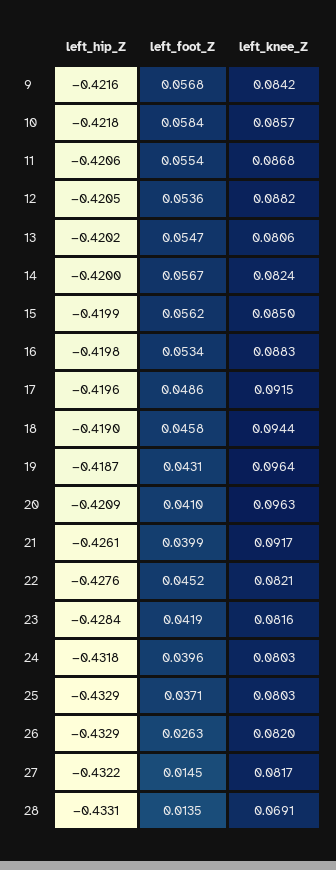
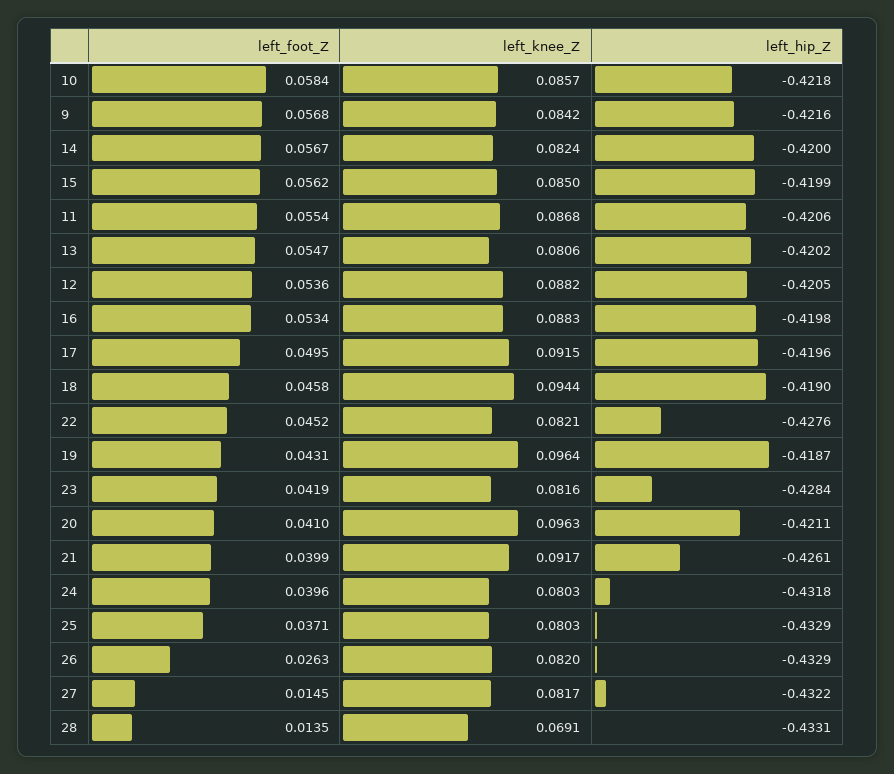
  {
    "left_hip_Z": {
      "9": -0.4216,
      "10": -0.4218,
      "11": -0.4206,
      "12": -0.4205,
      "13": -0.4202,
      "14": -0.42,
      "15": -0.4199,
      "16": -0.4198,
      "17": -0.4196,
      "18": -0.419,
      "19": -0.4187,
-     "20": -0.4209,
+     "20": -0.4211,
      "21": -0.4261,
      "22": -0.4276,
      "23": -0.4284,
      "24": -0.4318,
      "25": -0.4329,
      "26": -0.4329,
      "27": -0.4322,
      "28": -0.4331
    },
    "left_foot_Z": {
      "9": 0.0568,
      "10": 0.0584,
      "11": 0.0554,
      "12": 0.0536,
      "13": 0.0547,
      "14": 0.0567,
      "15": 0.0562,
      "16": 0.0534,
-     "17": 0.0486,
+     "17": 0.0495,
      "18": 0.0458,
      "19": 0.0431,
      "20": 0.041,
      "21": 0.0399,
      "22": 0.0452,
      "23": 0.0419,
      "24": 0.0396,
      "25": 0.0371,
      "26": 0.0263,
      "27": 0.0145,
      "28": 0.0135
    },
    "left_knee_Z": {
      "9": 0.0842,
      "10": 0.0857,
      "11": 0.0868,
      "12": 0.0882,
      "13": 0.0806,
      "14": 0.0824,
      "15": 0.085,
      "16": 0.0883,
      "17": 0.0915,
      "18": 0.0944,
      "19": 0.0964,
      "20": 0.0963,
      "21": 0.0917,
      "22": 0.0821,
      "23": 0.0816,
      "24": 0.0803,
      "25": 0.0803,
      "26": 0.082,
      "27": 0.0817,
      "28": 0.0691
    }
  }

